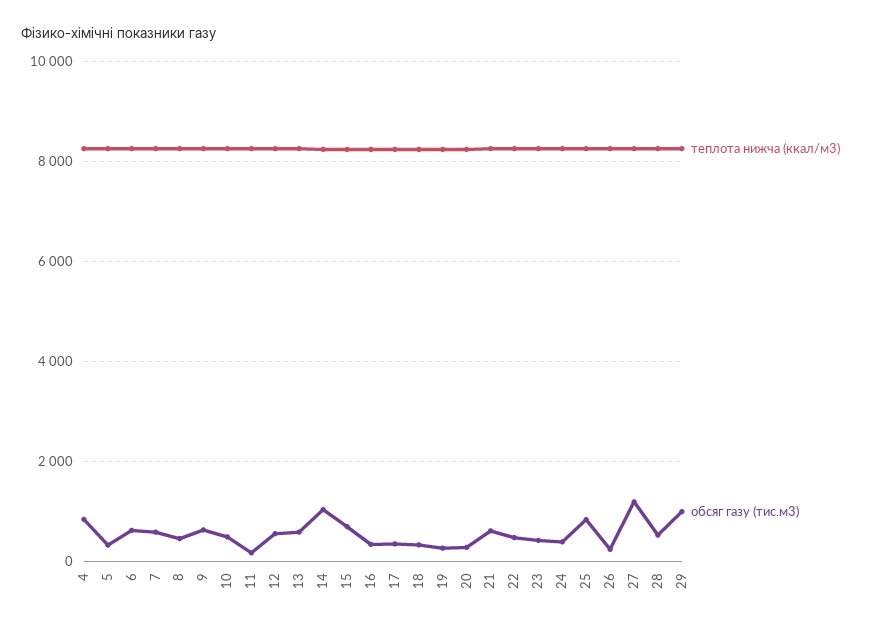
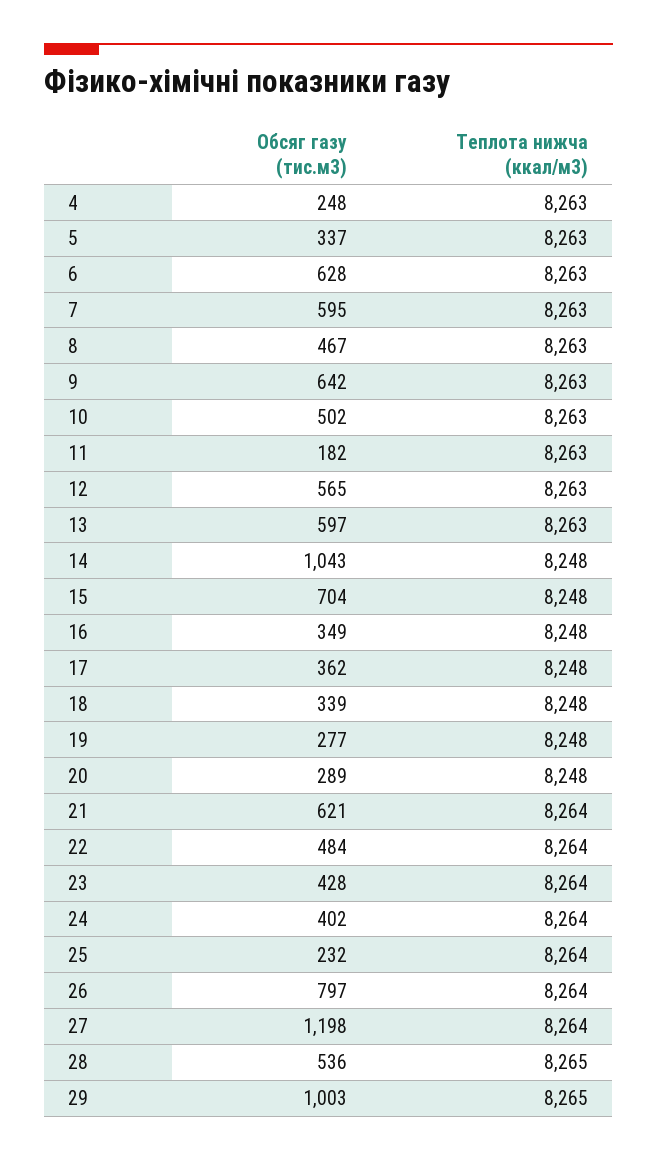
  {
    "теплота нижча (ккал/м3)": {
      "4": 8263,
      "5": 8263,
      "6": 8263,
      "7": 8263,
      "8": 8263,
      "9": 8263,
      "10": 8263,
      "11": 8263,
      "12": 8263,
      "13": 8263,
      "14": 8248,
      "15": 8248,
      "16": 8248,
      "17": 8248,
      "18": 8248,
      "19": 8248,
      "20": 8248,
      "21": 8264,
      "22": 8264,
      "23": 8264,
      "24": 8264,
      "25": 8264,
      "26": 8264,
      "27": 8264,
      "28": 8265,
      "29": 8265
    },
    "обсяг газу (тис.м3)": {
-     "4": 800,
+     "4": 248,
      "5": 337,
      "6": 628,
      "7": 595,
      "8": 467,
      "9": 642,
      "10": 502,
      "11": 182,
      "12": 565,
      "13": 597,
      "14": 1043,
      "15": 704,
      "16": 349,
      "17": 362,
      "18": 339,
      "19": 277,
      "20": 289,
      "21": 621,
      "22": 484,
      "23": 428,
      "24": 402,
-     "25": 800,
+     "25": 232,
-     "26": 200,
+     "26": 797,
      "27": 1198,
      "28": 536,
      "29": 1003
    }
  }

